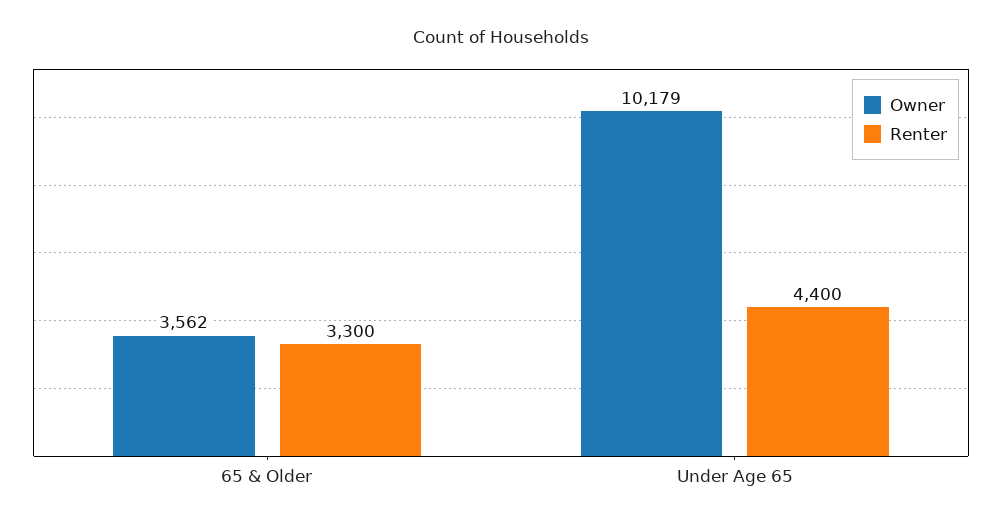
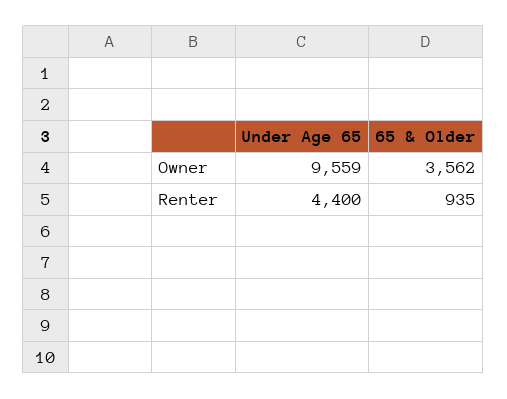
  {
    "Owner": {
      "65 & Older": 3562,
-     "Under Age 65": 10179
+     "Under Age 65": 9559
    },
    "Renter": {
-     "65 & Older": 3300,
+     "65 & Older": 935,
      "Under Age 65": 4400
    }
  }

